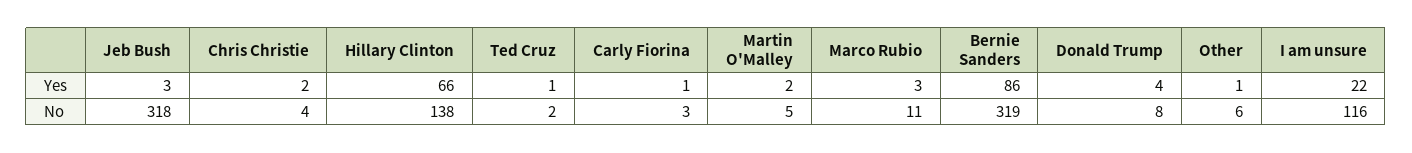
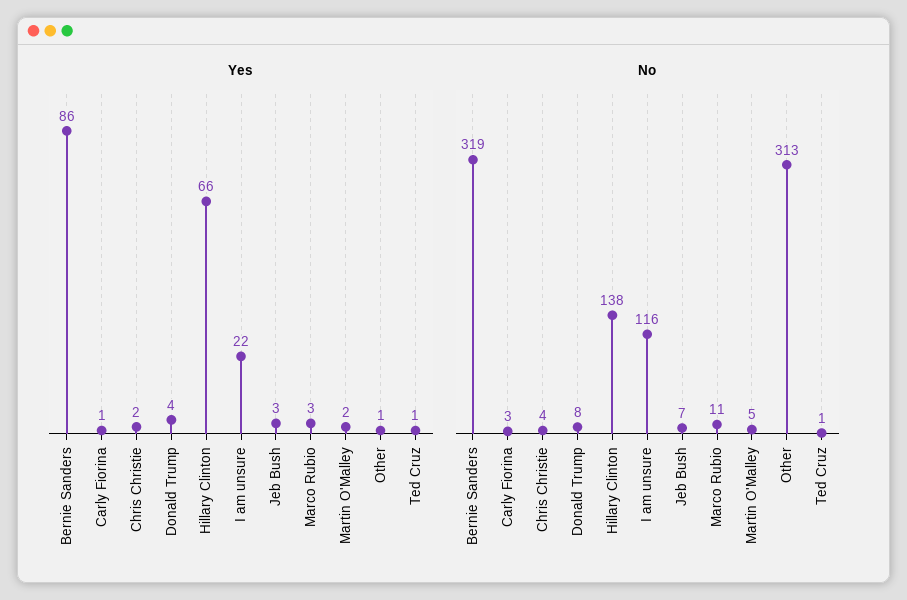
  {
    "Yes": {
      "Jeb Bush": 3,
      "Chris Christie": 2,
      "Hillary Clinton": 66,
      "Ted Cruz": 1,
      "Carly Fiorina": 1,
      "Martin O'Malley": 2,
      "Marco Rubio": 3,
      "Bernie Sanders": 86,
      "Donald Trump": 4,
      "Other": 1,
      "I am unsure": 22
    },
    "No": {
-     "Jeb Bush": 318,
+     "Jeb Bush": 7,
      "Chris Christie": 4,
      "Hillary Clinton": 138,
-     "Ted Cruz": 2,
+     "Ted Cruz": 1,
      "Carly Fiorina": 3,
      "Martin O'Malley": 5,
      "Marco Rubio": 11,
      "Bernie Sanders": 319,
      "Donald Trump": 8,
-     "Other": 6,
+     "Other": 313,
      "I am unsure": 116
    }
  }

